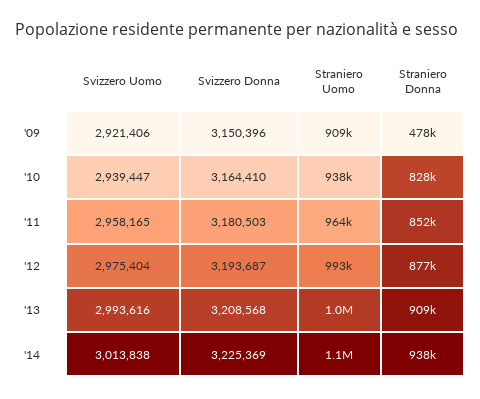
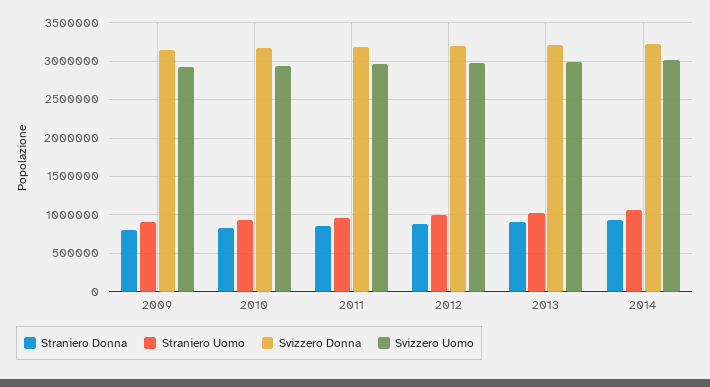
  {
    "Svizzero Uomo": {
      "'09": 2921406,
      "'10": 2939447,
      "'11": 2958165,
      "'12": 2975404,
      "'13": 2993616,
      "'14": 3013838
    },
    "Svizzero Donna": {
      "'09": 3150396,
      "'10": 3164410,
      "'11": 3180503,
      "'12": 3193687,
      "'13": 3208568,
      "'14": 3225369
    },
    "Straniero Uomo": {
      "'09": 909000,
      "'10": 938000,
      "'11": 964000,
      "'12": 993000,
      "'13": 1000000,
      "'14": 1100000
    },
    "Straniero Donna": {
-     "'09": 478000,
+     "'09": 800000,
      "'10": 828000,
      "'11": 852000,
      "'12": 877000,
      "'13": 909000,
      "'14": 938000
    }
  }

